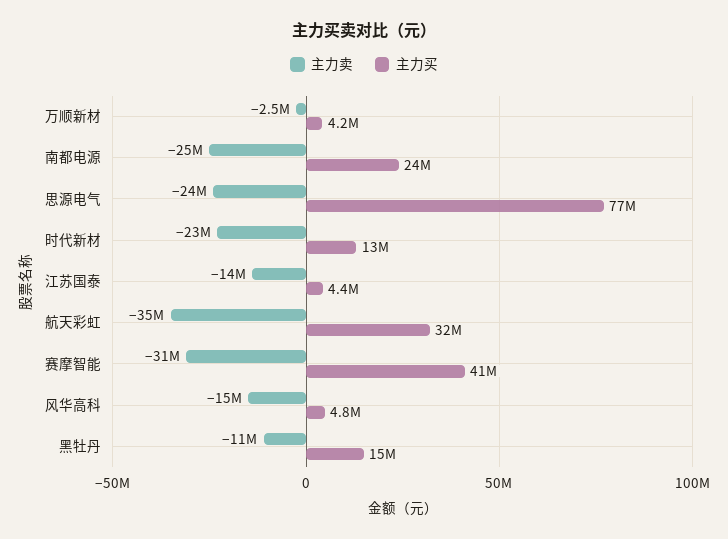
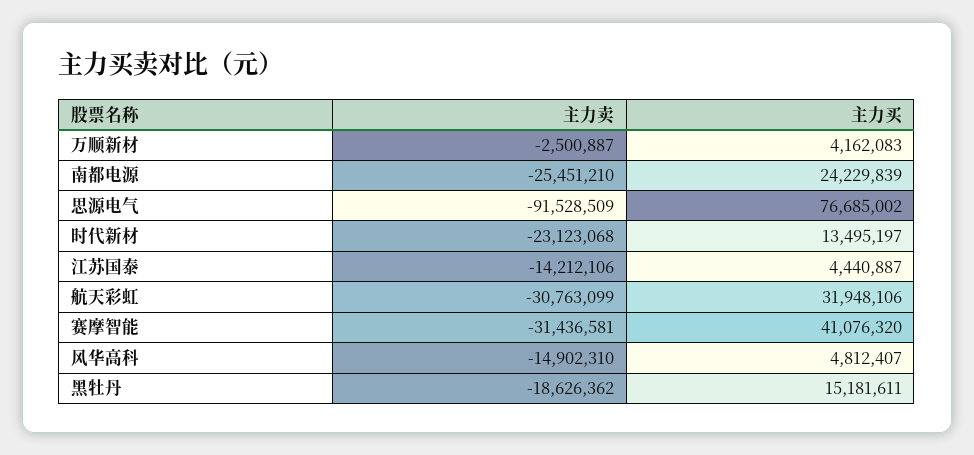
  {
    "主力卖": {
      "万顺新材": -2500887,
      "南都电源": -25451210,
-     "思源电气": -24000000,
+     "思源电气": -91528509,
      "时代新材": -23123068,
      "江苏国泰": -14212106,
-     "航天彩虹": -35000000,
+     "航天彩虹": -30763099,
      "赛摩智能": -31436581,
      "风华高科": -14902310,
-     "黑牡丹": -11000000
+     "黑牡丹": -18626362
    },
    "主力买": {
      "万顺新材": 4162083,
      "南都电源": 24229839,
      "思源电气": 76685002,
      "时代新材": 13495197,
      "江苏国泰": 4440887,
      "航天彩虹": 31948106,
      "赛摩智能": 41076320,
      "风华高科": 4812407,
      "黑牡丹": 15181611
    }
  }

